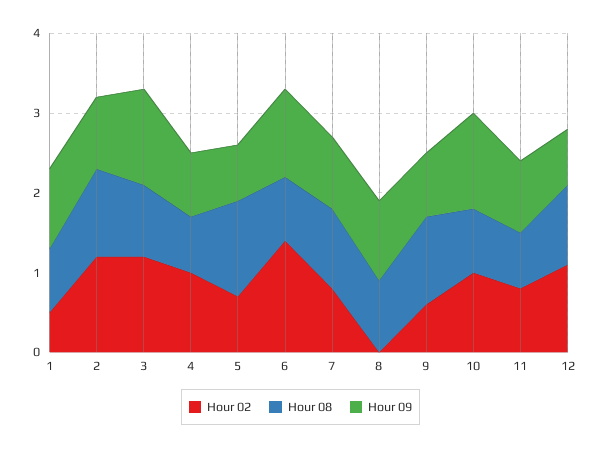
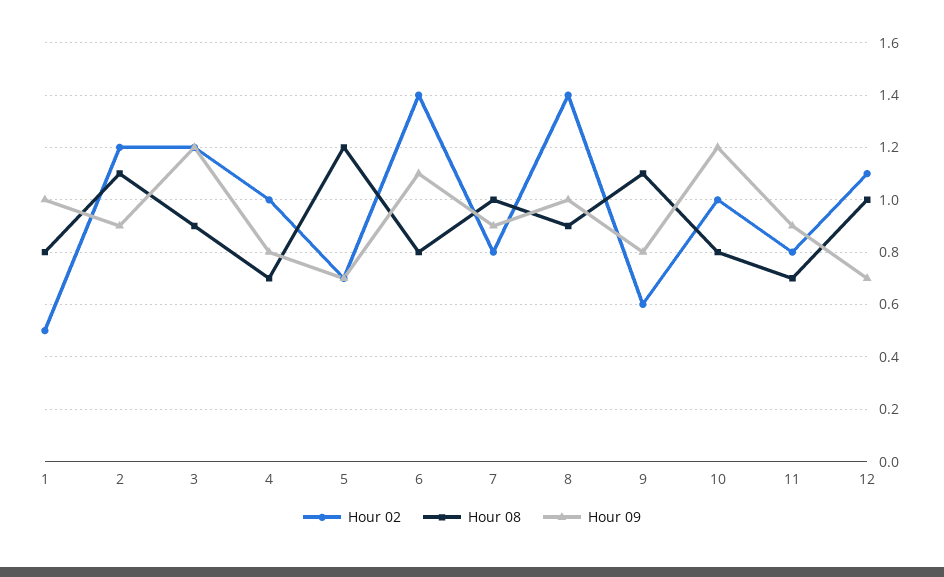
  {
    "Hour 02": {
      "1": 0.5,
      "2": 1.2,
      "3": 1.2,
      "4": 1,
      "5": 0.7,
      "6": 1.4,
      "7": 0.8,
-     "8": 0,
+     "8": 1.4,
      "9": 0.6,
      "10": 1,
      "11": 0.8,
      "12": 1.1
    },
    "Hour 08": {
      "1": 0.8,
      "2": 1.1,
      "3": 0.9,
      "4": 0.7,
      "5": 1.2,
      "6": 0.8,
      "7": 1,
      "8": 0.9,
      "9": 1.1,
      "10": 0.8,
      "11": 0.7,
      "12": 1
    },
    "Hour 09": {
      "1": 1,
      "2": 0.9,
      "3": 1.2,
      "4": 0.8,
      "5": 0.7,
      "6": 1.1,
      "7": 0.9,
      "8": 1,
      "9": 0.8,
      "10": 1.2,
      "11": 0.9,
      "12": 0.7
    }
  }

